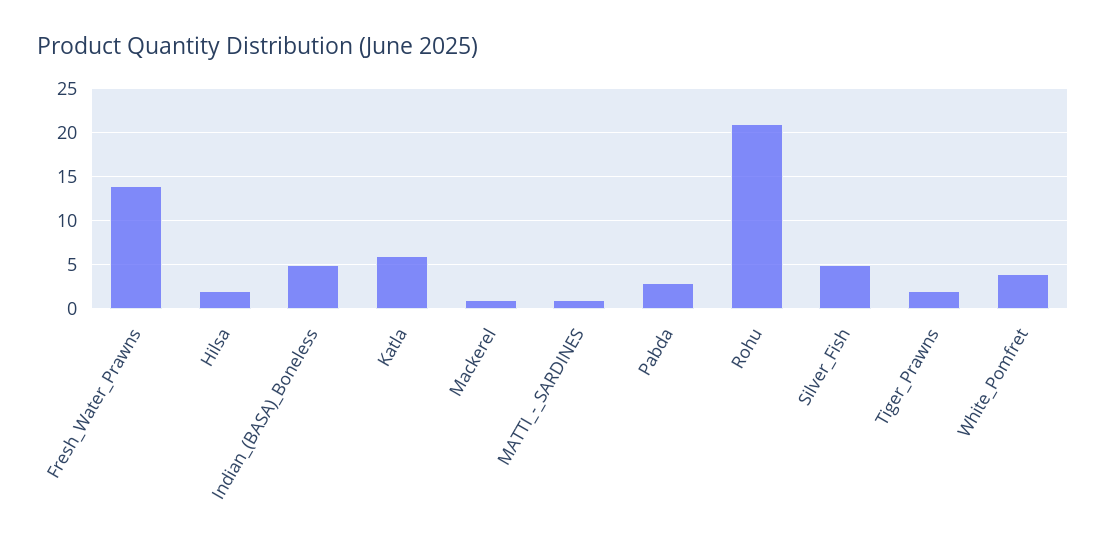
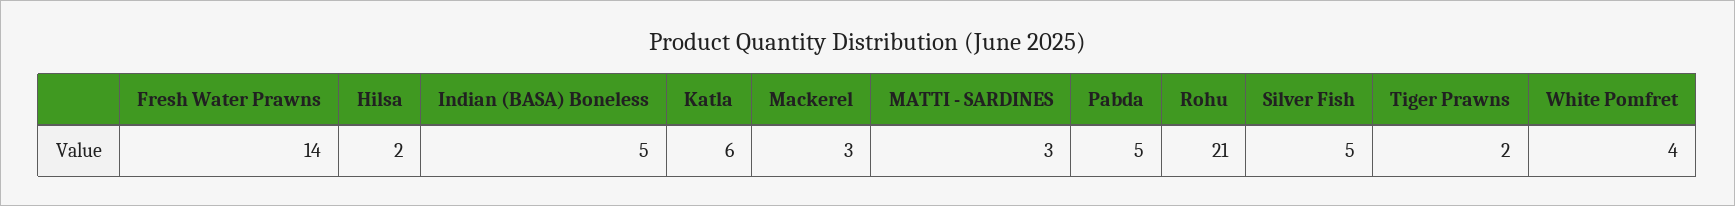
  {
    "Fresh_Water_Prawns": 14,
    "Hilsa": 2,
    "Indian_(BASA)_Boneless": 5,
    "Katla": 6,
-   "Mackerel": 1,
+   "Mackerel": 3,
-   "MATTI_-_SARDINES": 1,
+   "MATTI_-_SARDINES": 3,
-   "Pabda": 3,
+   "Pabda": 5,
    "Rohu": 21,
    "Silver_Fish": 5,
    "Tiger_Prawns": 2,
    "White_Pomfret": 4
  }

